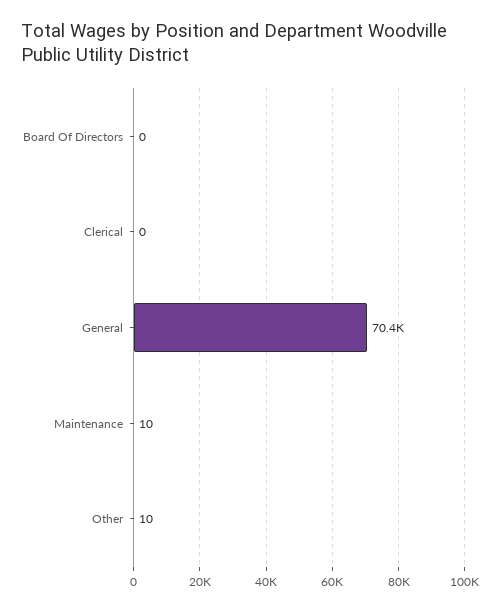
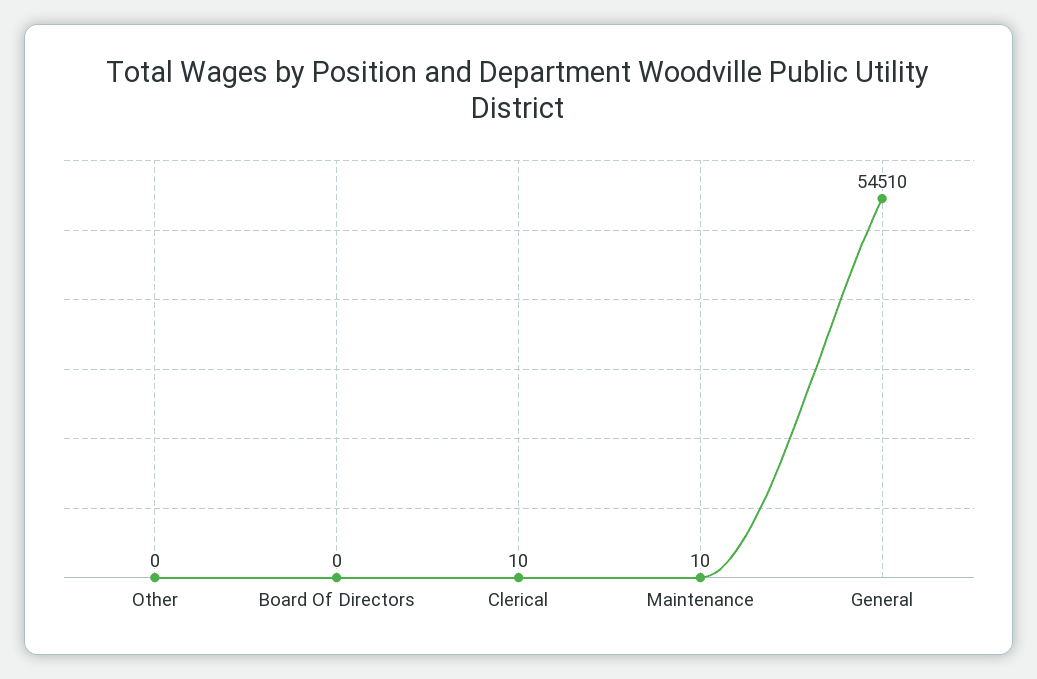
  {
    "Board Of Directors": 0,
-   "Clerical": 0,
+   "Clerical": 10,
-   "General": 70400,
+   "General": 54510,
    "Maintenance": 10,
-   "Other": 10
+   "Other": 0
  }

